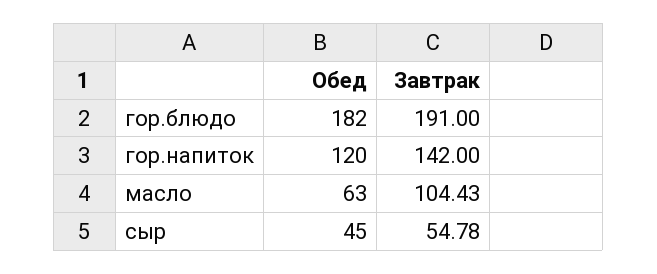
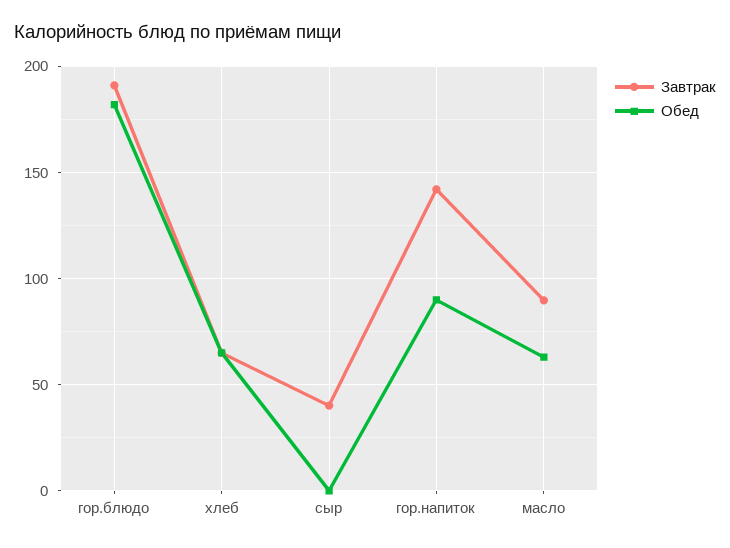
  {
    "Обед": {
      "гор.блюдо": 182,
-     "гор.напиток": 120,
+     "гор.напиток": 90,
      "масло": 63,
-     "сыр": 45
+     "сыр": 0,
+     "хлеб": 65
    },
    "Завтрак": {
      "гор.блюдо": 191,
      "гор.напиток": 142,
-     "масло": 104.43,
+     "масло": 90,
-     "сыр": 54.78
+     "сыр": 40,
+     "хлеб": 65
    }
  }

